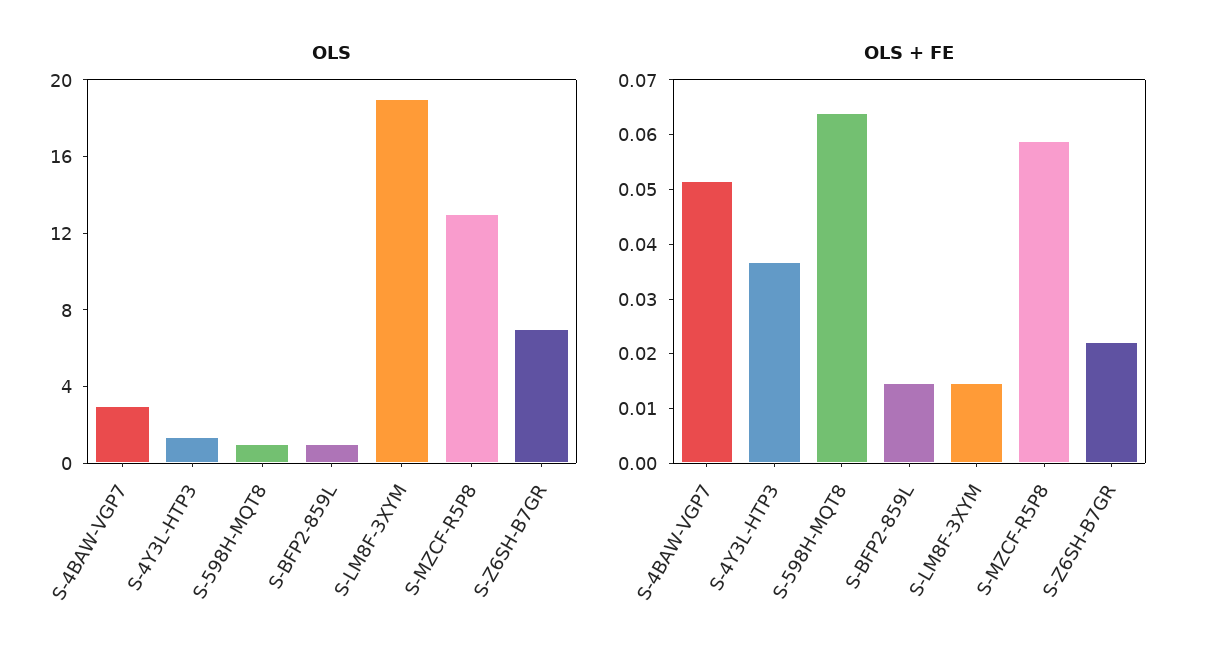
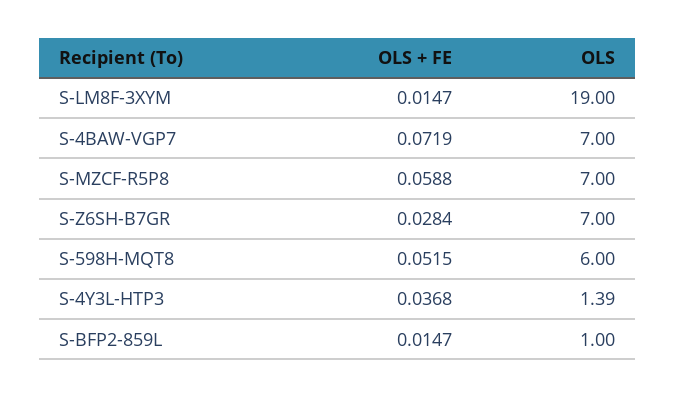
  {
    "OLS": {
-     "S-4BAW-VGP7": 3,
+     "S-4BAW-VGP7": 7,
      "S-4Y3L-HTP3": 1.39,
-     "S-598H-MQT8": 1,
+     "S-598H-MQT8": 6,
      "S-BFP2-859L": 1,
      "S-LM8F-3XYM": 19,
-     "S-MZCF-R5P8": 13,
+     "S-MZCF-R5P8": 7,
      "S-Z6SH-B7GR": 7
    },
    "OLS + FE": {
-     "S-4BAW-VGP7": 0.052,
+     "S-4BAW-VGP7": 0.0719,
      "S-4Y3L-HTP3": 0.0368,
-     "S-598H-MQT8": 0.064,
+     "S-598H-MQT8": 0.0515,
      "S-BFP2-859L": 0.0147,
      "S-LM8F-3XYM": 0.0147,
      "S-MZCF-R5P8": 0.0588,
-     "S-Z6SH-B7GR": 0.022
+     "S-Z6SH-B7GR": 0.0284
    }
  }

